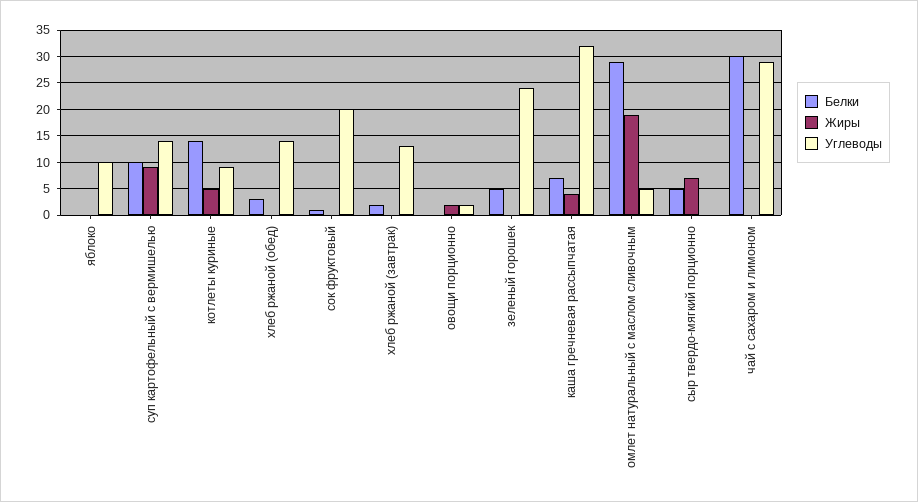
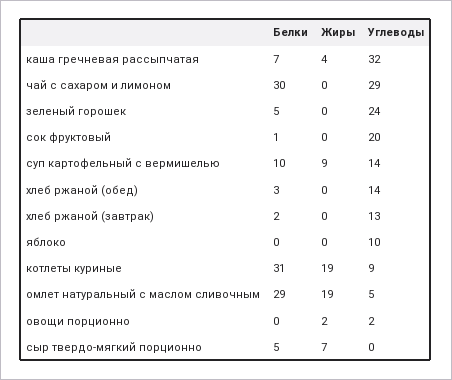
  {
    "Белки": {
      "яблоко": 0,
      "суп картофельный с вермишелью": 10,
-     "котлеты куриные": 15,
+     "котлеты куриные": 31,
      "хлеб ржаной (обед)": 3,
      "сок фруктовый": 1,
      "хлеб ржаной (завтрак)": 2,
      "овощи порционно": 0,
      "зеленый горошек": 5,
      "каша гречневая рассыпчатая": 7,
      "омлет натуральный с маслом сливочным": 29,
      "сыр твердо-мягкий порционно": 5,
      "чай с сахаром и лимоном": 30
    },
    "Жиры": {
      "яблоко": 0,
      "суп картофельный с вермишелью": 9,
-     "котлеты куриные": 5,
+     "котлеты куриные": 19,
      "хлеб ржаной (обед)": 0,
      "сок фруктовый": 0,
      "хлеб ржаной (завтрак)": 0,
      "овощи порционно": 2,
      "зеленый горошек": 0,
      "каша гречневая рассыпчатая": 4,
      "омлет натуральный с маслом сливочным": 19,
      "сыр твердо-мягкий порционно": 7,
      "чай с сахаром и лимоном": 0
    },
    "Углеводы": {
      "яблоко": 10,
      "суп картофельный с вермишелью": 14,
      "котлеты куриные": 9,
      "хлеб ржаной (обед)": 14,
      "сок фруктовый": 20,
      "хлеб ржаной (завтрак)": 13,
      "овощи порционно": 2,
      "зеленый горошек": 24,
      "каша гречневая рассыпчатая": 32,
      "омлет натуральный с маслом сливочным": 5,
      "сыр твердо-мягкий порционно": 0,
      "чай с сахаром и лимоном": 29
    }
  }

